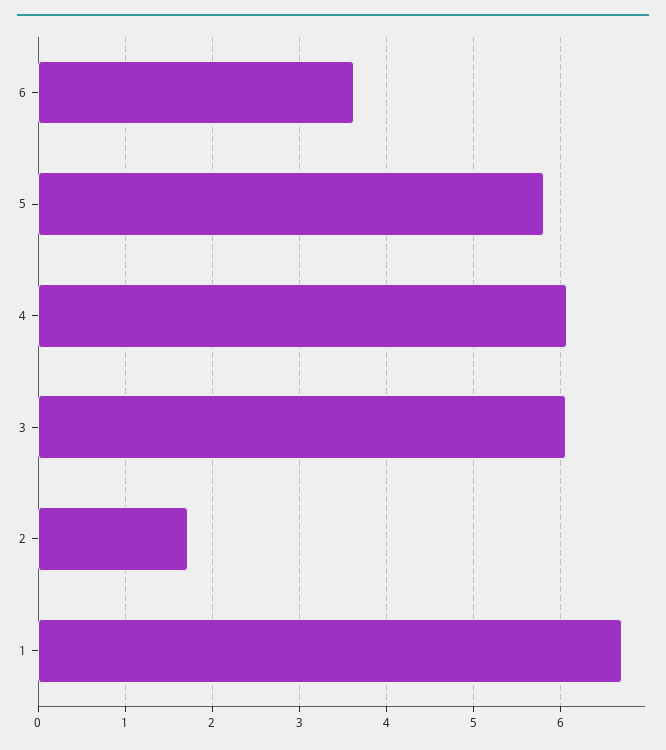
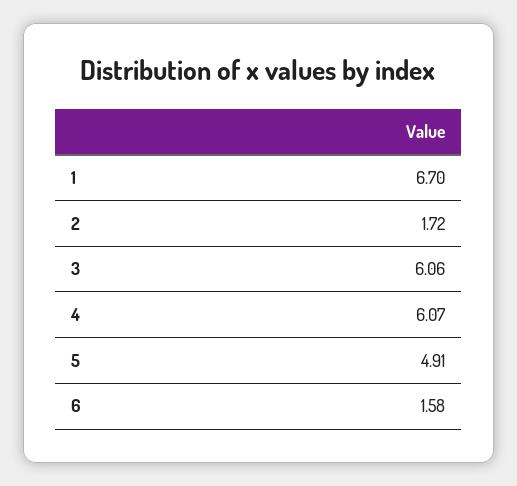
  {
-   "6": 3.6,
+   "6": 1.58,
-   "5": 5.8,
+   "5": 4.91,
    "4": 6.07,
    "3": 6.06,
    "2": 1.72,
    "1": 6.7
  }

